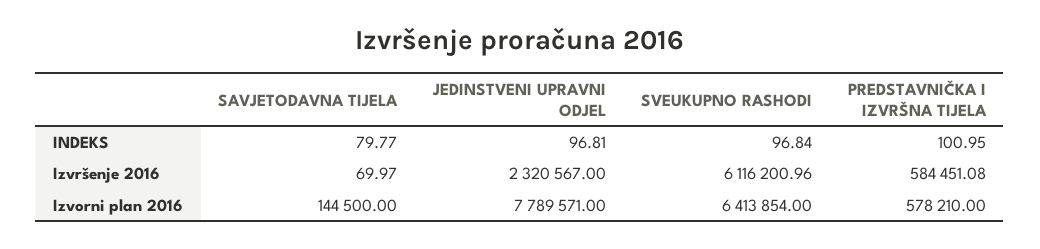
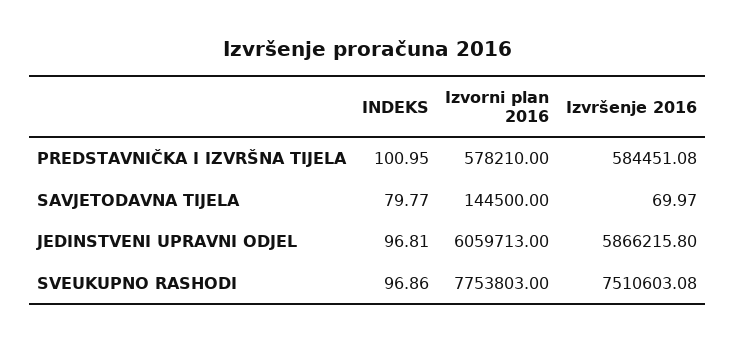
  {
    "SAVJETODAVNA TIJELA": {
      "INDEKS": 79.77,
      "Izvršenje 2016": 69.97,
      "Izvorni plan 2016": 144500
    },
    "JEDINSTVENI UPRAVNI ODJEL": {
      "INDEKS": 96.81,
-     "Izvršenje 2016": 2320567,
+     "Izvršenje 2016": 5866215.8,
-     "Izvorni plan 2016": 7789571
+     "Izvorni plan 2016": 6059713
    },
    "SVEUKUPNO RASHODI": {
-     "INDEKS": 96.84,
+     "INDEKS": 96.86,
-     "Izvršenje 2016": 6116200.96,
+     "Izvršenje 2016": 7510603.08,
-     "Izvorni plan 2016": 6413854
+     "Izvorni plan 2016": 7753803
    },
    "PREDSTAVNIČKA I IZVRŠNA TIJELA": {
      "INDEKS": 100.95,
      "Izvršenje 2016": 584451.08,
      "Izvorni plan 2016": 578210
    }
  }

